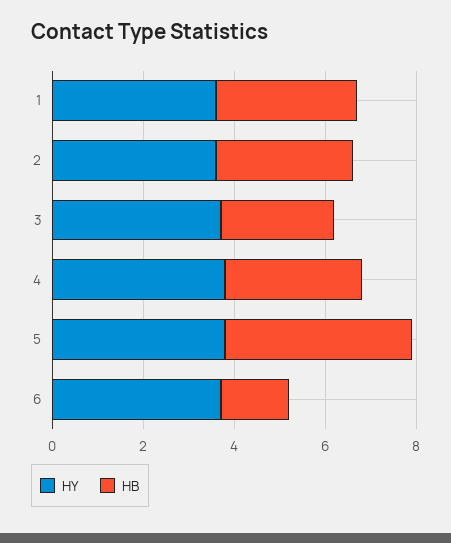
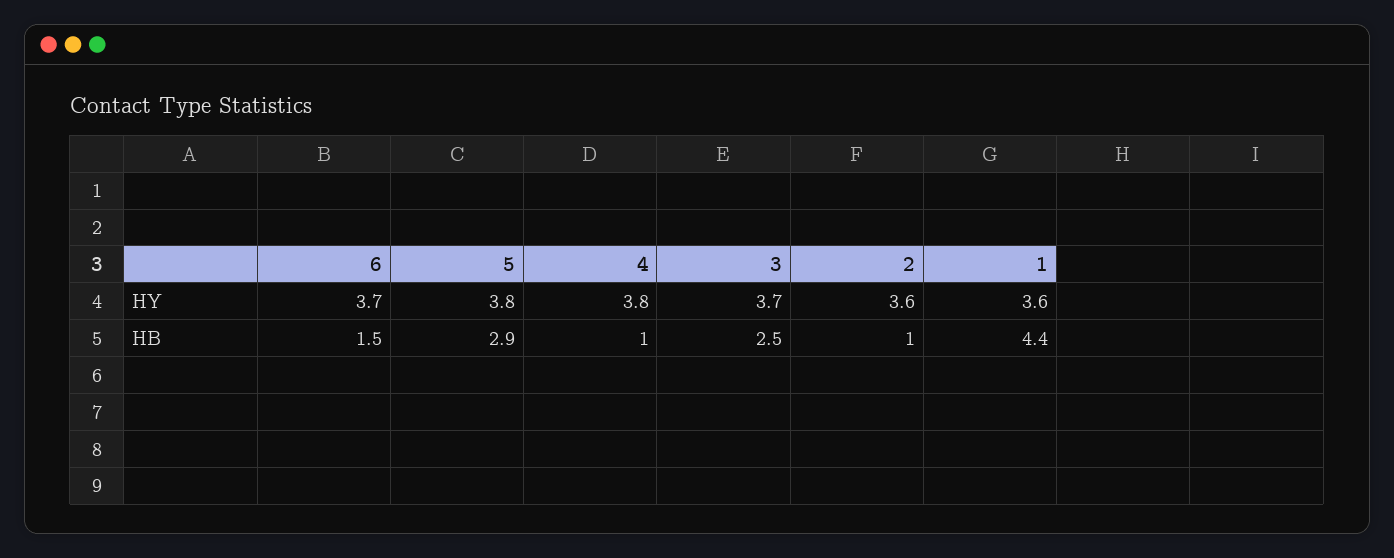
  {
    "HY": {
      "1": 3.6,
      "2": 3.6,
      "3": 3.7,
      "4": 3.8,
      "5": 3.8,
      "6": 3.7
    },
    "HB": {
-     "1": 3,
+     "1": 4.4,
-     "2": 3,
+     "2": 1,
      "3": 2.5,
-     "4": 3,
+     "4": 1,
-     "5": 4,
+     "5": 2.9,
      "6": 1.5
    }
  }

